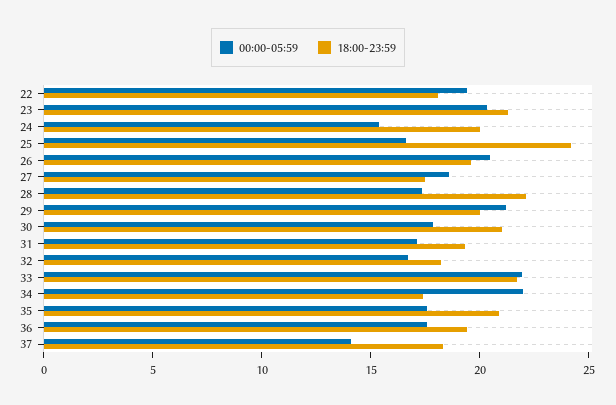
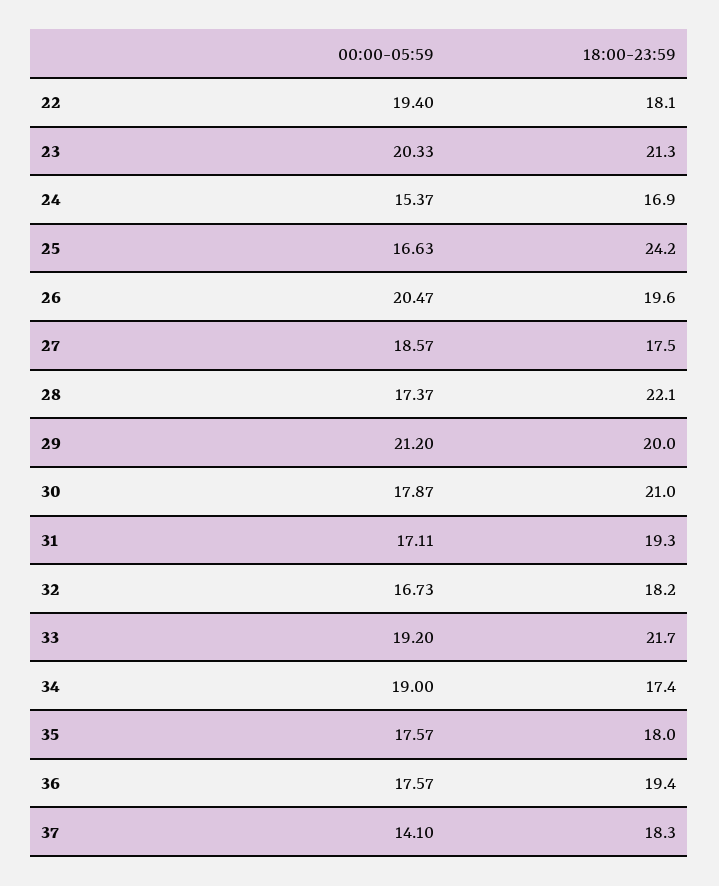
  {
    "00:00-05:59": {
      "22": 19.4,
      "23": 20.33,
      "24": 15.37,
      "25": 16.63,
      "26": 20.47,
      "27": 18.57,
      "28": 17.37,
      "29": 21.2,
      "30": 17.87,
      "31": 17.11,
      "32": 16.73,
-     "33": 22,
+     "33": 19.2,
-     "34": 22,
+     "34": 19,
      "35": 17.57,
      "36": 17.57,
      "37": 14.1
    },
    "18:00-23:59": {
      "22": 18.1,
      "23": 21.3,
-     "24": 20,
+     "24": 16.9,
      "25": 24.2,
      "26": 19.6,
      "27": 17.5,
      "28": 22.1,
      "29": 20,
      "30": 21,
      "31": 19.3,
      "32": 18.2,
      "33": 21.7,
      "34": 17.4,
-     "35": 21,
+     "35": 18,
      "36": 19.4,
      "37": 18.3
    }
  }

